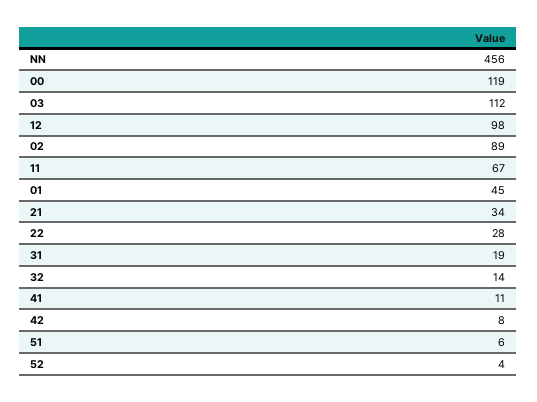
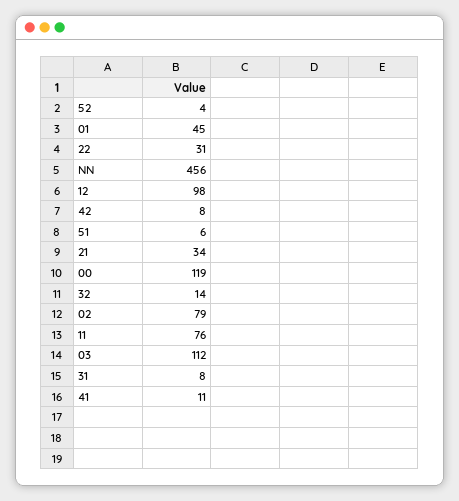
  {
    "NN": 456,
    "00": 119,
    "03": 112,
    "12": 98,
-   "02": 89,
+   "02": 79,
-   "11": 67,
+   "11": 76,
    "01": 45,
    "21": 34,
-   "22": 28,
+   "22": 31,
-   "31": 19,
+   "31": 8,
    "32": 14,
    "41": 11,
    "42": 8,
    "51": 6,
    "52": 4
  }

